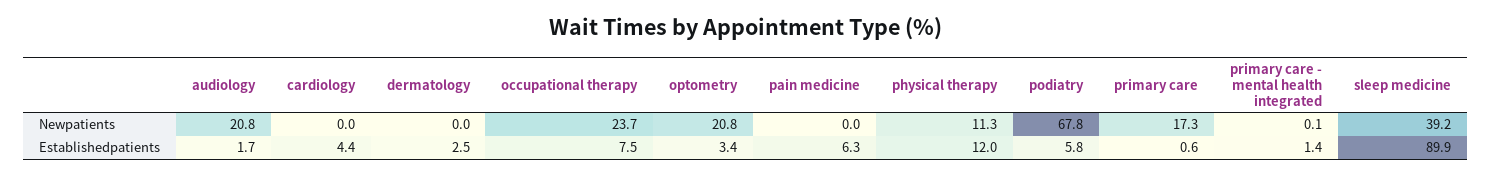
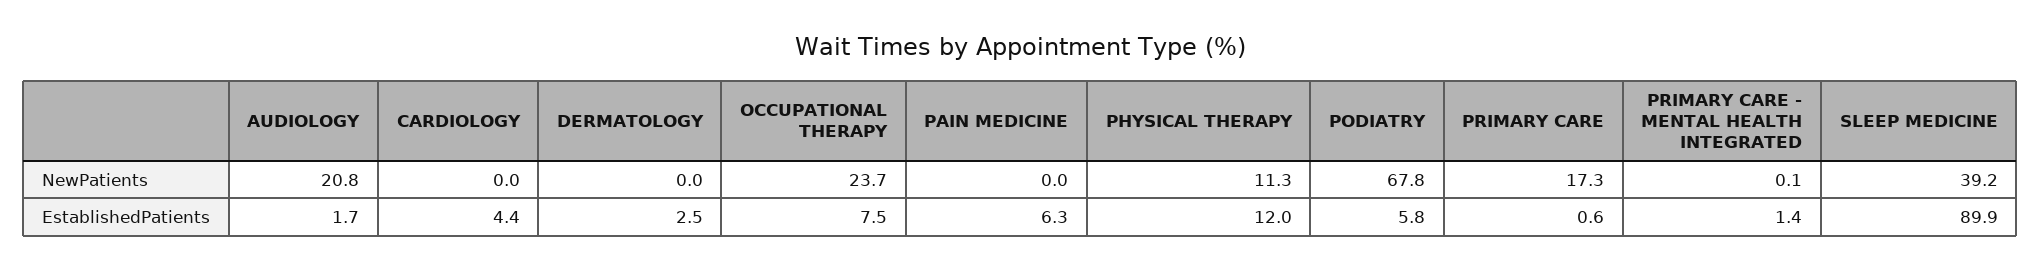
  {
    "audiology": {
      "Newpatients": 20.8,
      "Establishedpatients": 1.7
    },
    "cardiology": {
      "Newpatients": 0,
      "Establishedpatients": 4.4
    },
    "dermatology": {
      "Newpatients": 0,
      "Establishedpatients": 2.5
    },
    "occupational therapy": {
      "Newpatients": 23.7,
      "Establishedpatients": 7.5
    },
-   "optometry": {
-     "Newpatients": 20.8,
-     "Establishedpatients": 3.4
-   },
    "pain medicine": {
      "Newpatients": 0,
      "Establishedpatients": 6.3
    },
    "physical therapy": {
      "Newpatients": 11.3,
      "Establishedpatients": 12
    },
    "podiatry": {
      "Newpatients": 67.8,
      "Establishedpatients": 5.8
    },
    "primary care": {
      "Newpatients": 17.3,
      "Establishedpatients": 0.6
    },
    "primary care - mental health integrated": {
      "Newpatients": 0.1,
      "Establishedpatients": 1.4
    },
    "sleep medicine": {
      "Newpatients": 39.2,
      "Establishedpatients": 89.9
    }
  }

